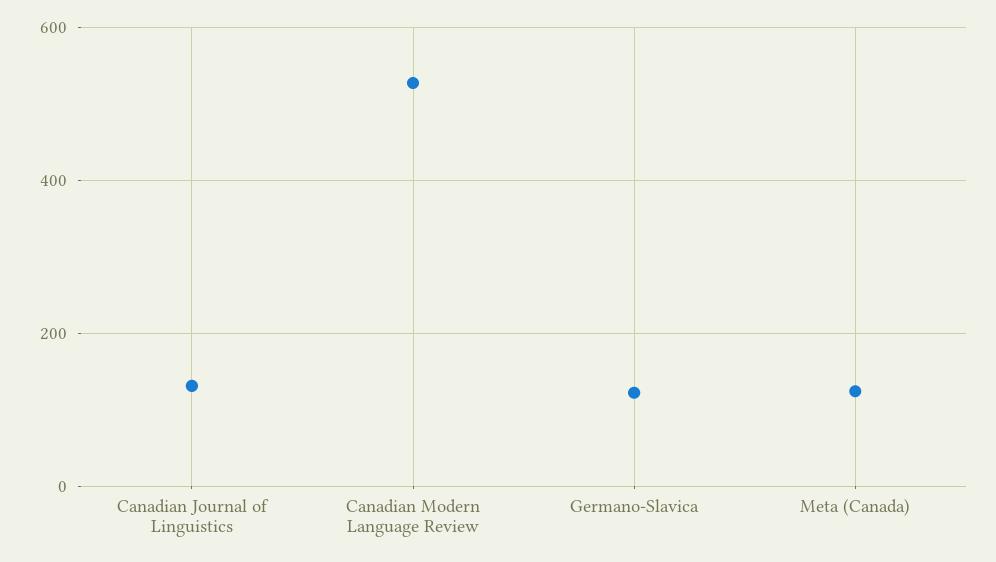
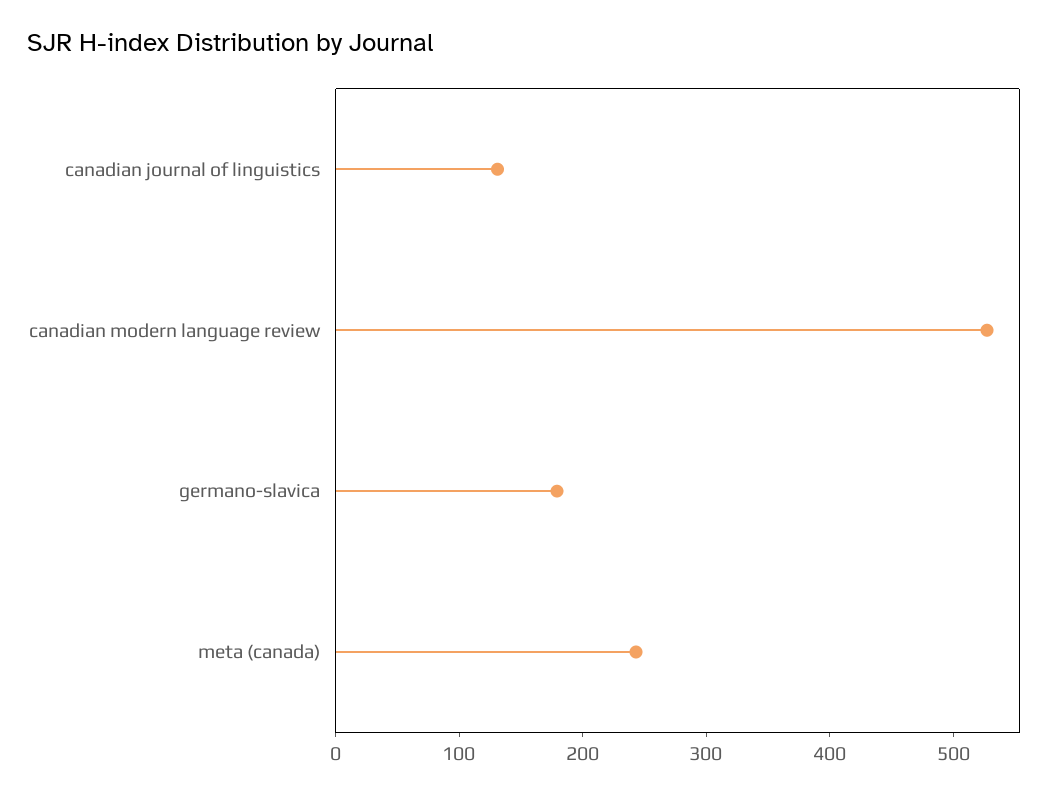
  {
    "Canadian Journal of Linguistics": 140,
    "Canadian Modern Language Review": 520,
-   "Germano-Slavica": 120,
+   "Germano-Slavica": 180,
-   "Meta (Canada)": 120
+   "Meta (Canada)": 240
  }

